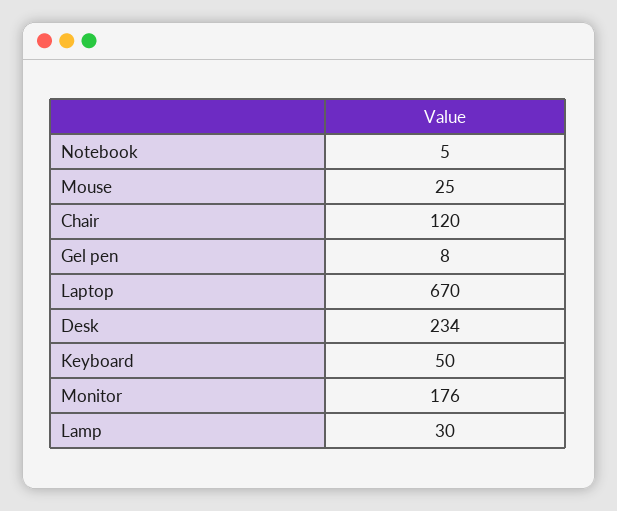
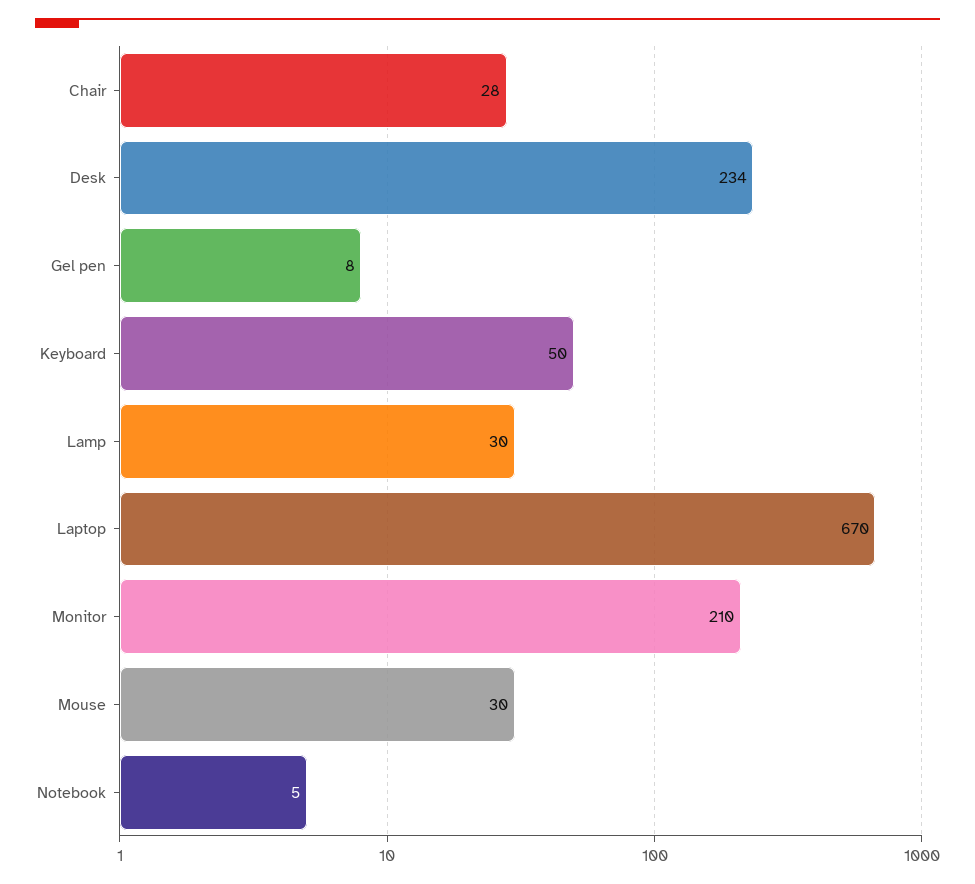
  {
    "Notebook": 5,
-   "Mouse": 25,
+   "Mouse": 30,
-   "Chair": 120,
+   "Chair": 28,
    "Gel pen": 8,
    "Laptop": 670,
    "Desk": 234,
    "Keyboard": 50,
-   "Monitor": 176,
+   "Monitor": 210,
    "Lamp": 30
  }

